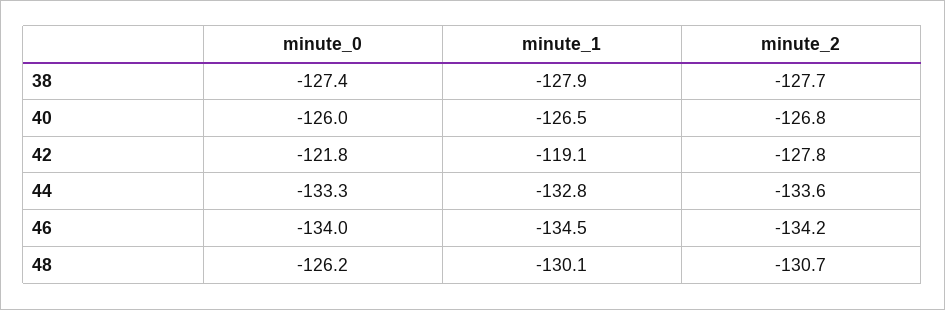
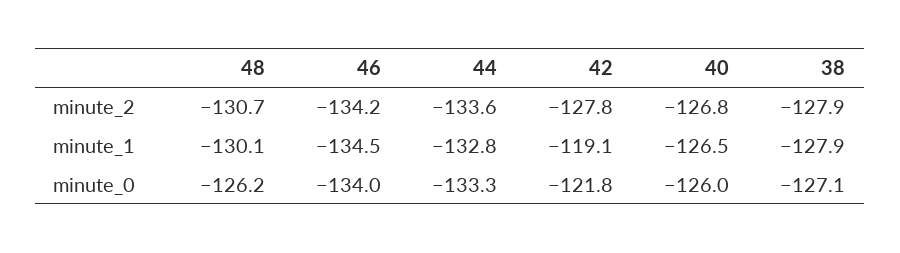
  {
    "minute_0": {
-     "38": -127.4,
+     "38": -127.1,
      "40": -126,
      "42": -121.8,
      "44": -133.3,
      "46": -134,
      "48": -126.2
    },
    "minute_1": {
      "38": -127.9,
      "40": -126.5,
      "42": -119.1,
      "44": -132.8,
      "46": -134.5,
      "48": -130.1
    },
    "minute_2": {
-     "38": -127.7,
+     "38": -127.9,
      "40": -126.8,
      "42": -127.8,
      "44": -133.6,
      "46": -134.2,
      "48": -130.7
    }
  }

